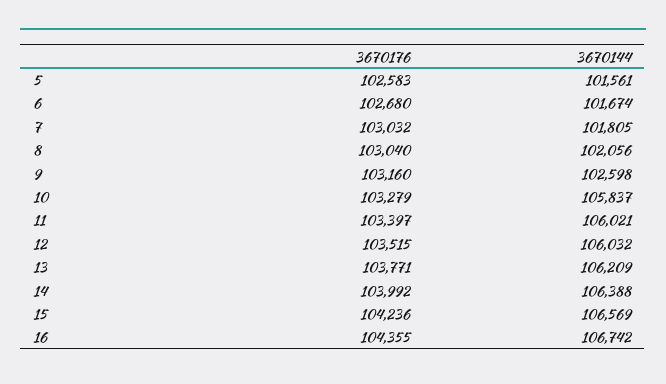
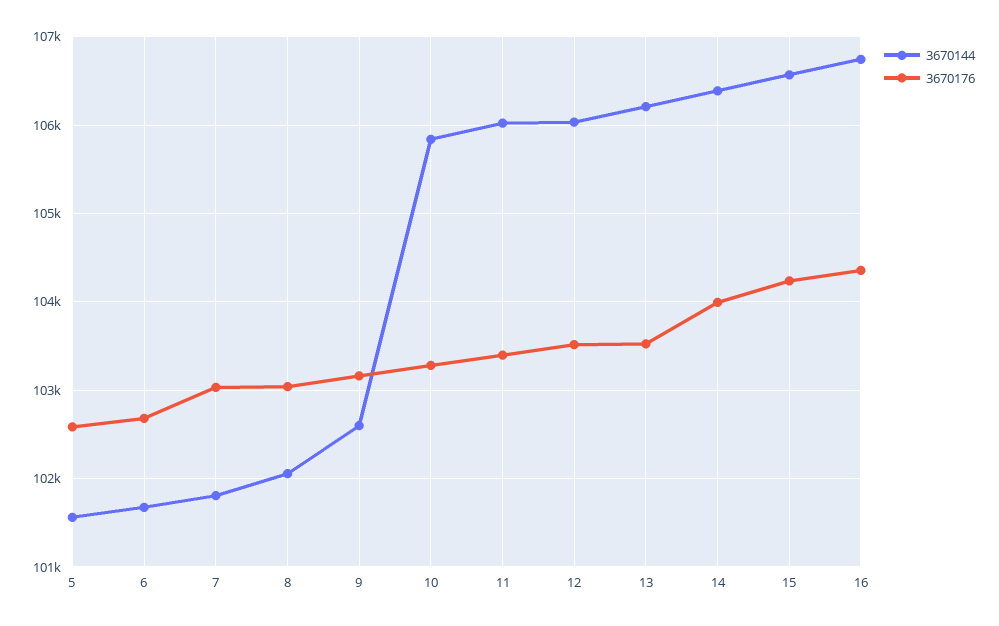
  {
    "3670176": {
      "5": 102583,
      "6": 102680,
      "7": 103032,
      "8": 103040,
      "9": 103160,
      "10": 103279,
      "11": 103397,
      "12": 103515,
-     "13": 103771,
+     "13": 103500,
      "14": 103992,
      "15": 104236,
      "16": 104355
    },
    "3670144": {
      "5": 101561,
      "6": 101674,
      "7": 101805,
      "8": 102056,
      "9": 102598,
      "10": 105837,
      "11": 106021,
      "12": 106032,
      "13": 106209,
      "14": 106388,
      "15": 106569,
      "16": 106742
    }
  }

